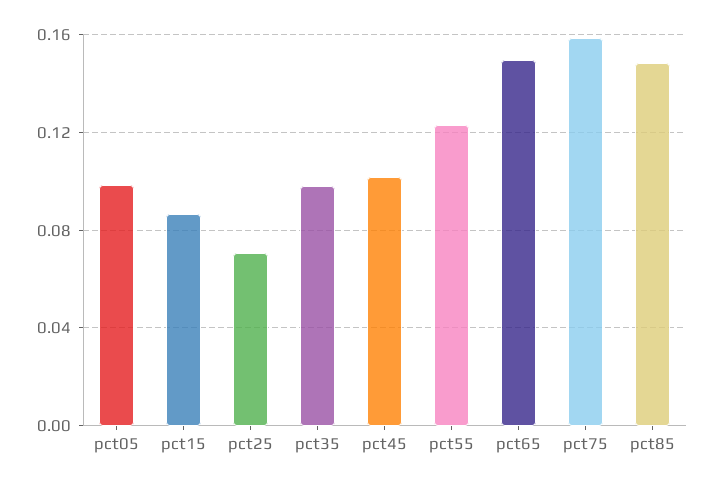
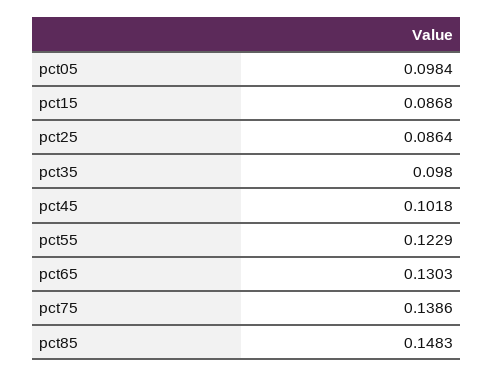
  {
    "pct05": 0.0984,
    "pct15": 0.0868,
-   "pct25": 0.07,
+   "pct25": 0.0864,
    "pct35": 0.098,
    "pct45": 0.1018,
    "pct55": 0.1229,
-   "pct65": 0.15,
+   "pct65": 0.1303,
-   "pct75": 0.16,
+   "pct75": 0.1386,
    "pct85": 0.1483
  }

